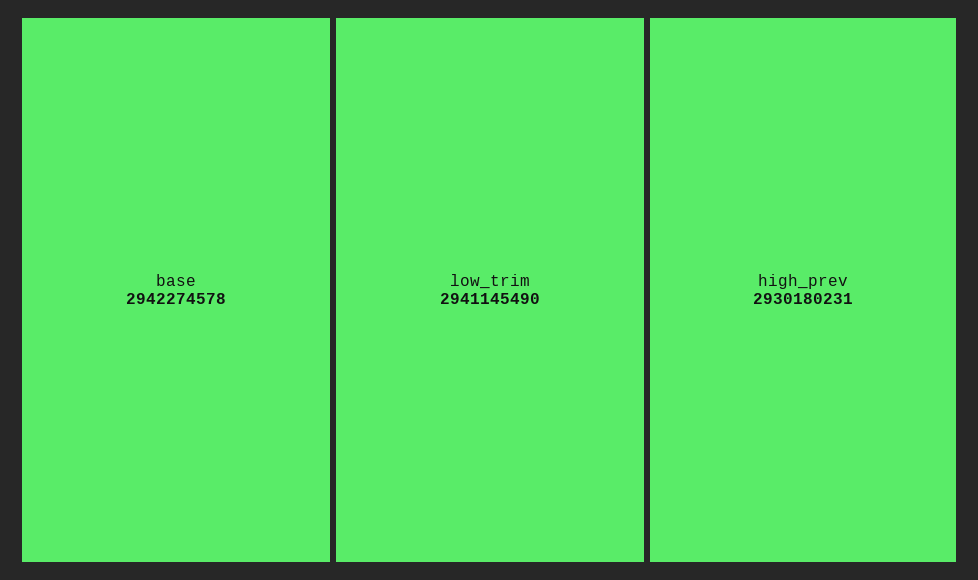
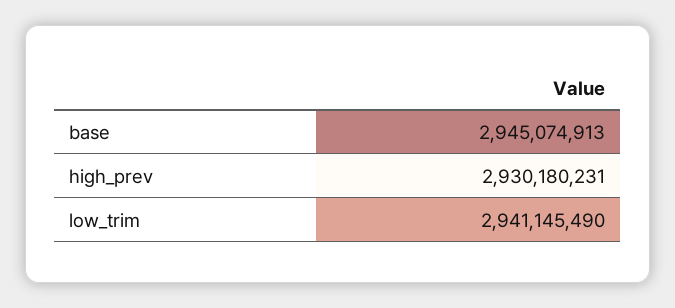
  {
-   "base": 2942274578,
+   "base": 2945074913,
    "low_trim": 2941145490,
    "high_prev": 2930180231
  }

